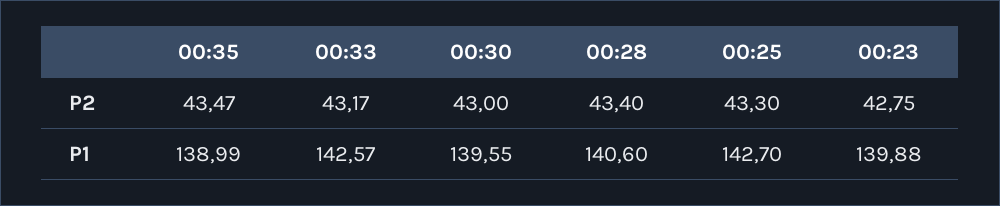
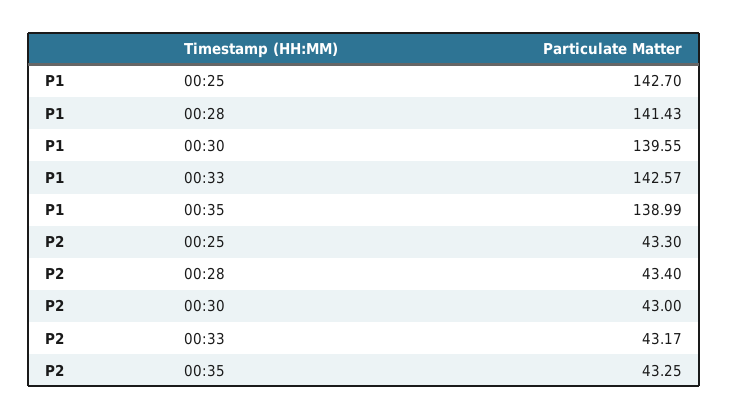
  {
    "00:35": {
-     "P2": 43.47,
+     "P2": 43.25,
      "P1": 138.99
    },
    "00:33": {
      "P2": 43.17,
      "P1": 142.57
    },
    "00:30": {
      "P2": 43,
      "P1": 139.55
    },
    "00:28": {
      "P2": 43.4,
-     "P1": 140.6
+     "P1": 141.43
    },
    "00:25": {
      "P2": 43.3,
      "P1": 142.7
-   },
+   }
-   "00:23": {
-     "P2": 42.75,
-     "P1": 139.88
-   }
  }

